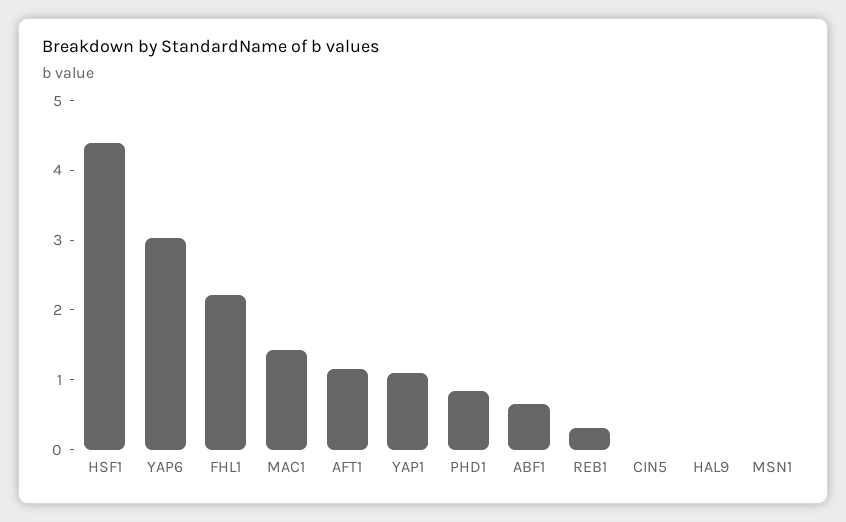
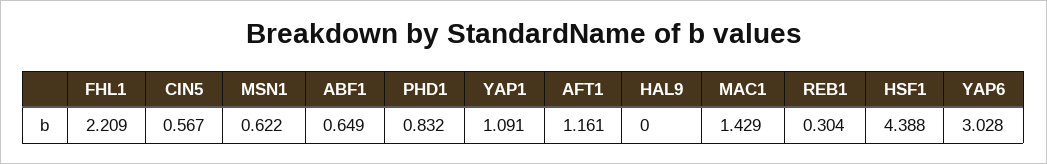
  {
    "HSF1": 4.388,
    "YAP6": 3.028,
    "FHL1": 2.209,
    "MAC1": 1.429,
    "AFT1": 1.161,
    "YAP1": 1.091,
    "PHD1": 0.832,
    "ABF1": 0.649,
    "REB1": 0.304,
-   "CIN5": 0,
+   "CIN5": 0.567,
    "HAL9": 0,
-   "MSN1": 0
+   "MSN1": 0.622
  }

